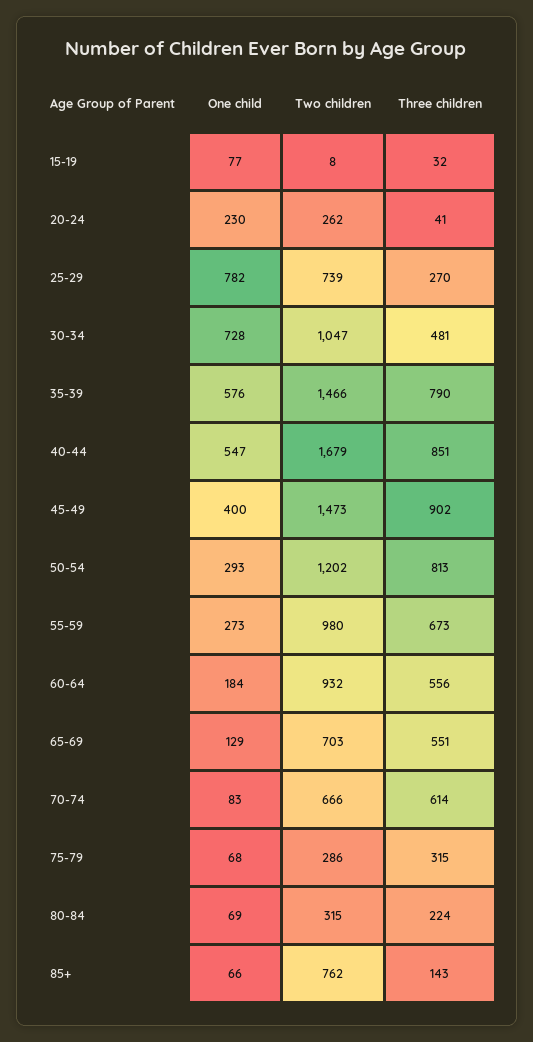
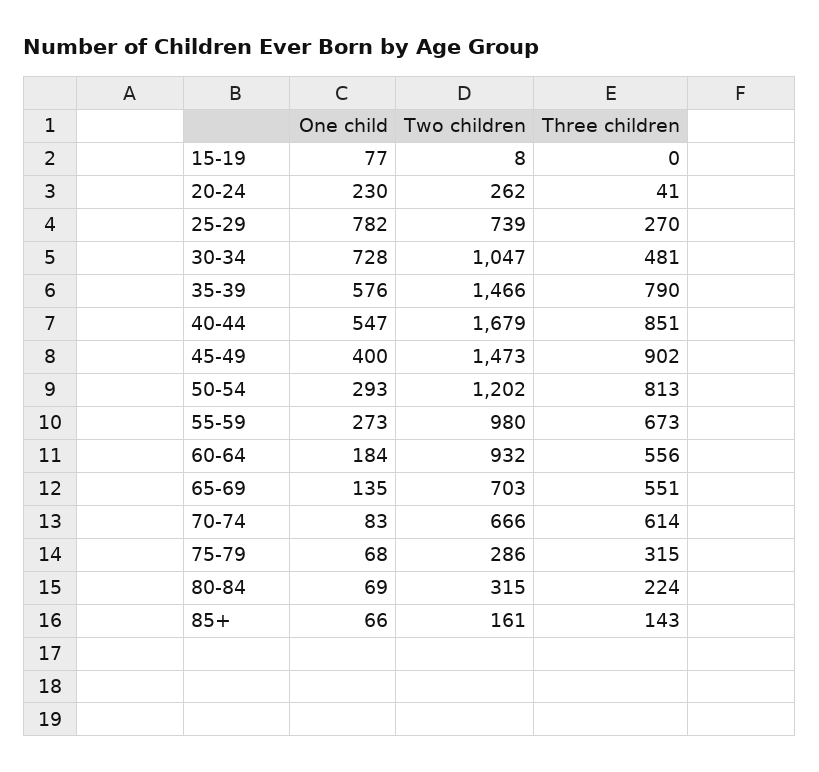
  {
    "One child": {
      "15-19": 77,
      "20-24": 230,
      "25-29": 782,
      "30-34": 728,
      "35-39": 576,
      "40-44": 547,
      "45-49": 400,
      "50-54": 293,
      "55-59": 273,
      "60-64": 184,
-     "65-69": 129,
+     "65-69": 135,
      "70-74": 83,
      "75-79": 68,
      "80-84": 69,
      "85+": 66
    },
    "Two children": {
      "15-19": 8,
      "20-24": 262,
      "25-29": 739,
      "30-34": 1047,
      "35-39": 1466,
      "40-44": 1679,
      "45-49": 1473,
      "50-54": 1202,
      "55-59": 980,
      "60-64": 932,
      "65-69": 703,
      "70-74": 666,
      "75-79": 286,
      "80-84": 315,
-     "85+": 762
+     "85+": 161
    },
    "Three children": {
-     "15-19": 32,
+     "15-19": 0,
      "20-24": 41,
      "25-29": 270,
      "30-34": 481,
      "35-39": 790,
      "40-44": 851,
      "45-49": 902,
      "50-54": 813,
      "55-59": 673,
      "60-64": 556,
      "65-69": 551,
      "70-74": 614,
      "75-79": 315,
      "80-84": 224,
      "85+": 143
    }
  }

